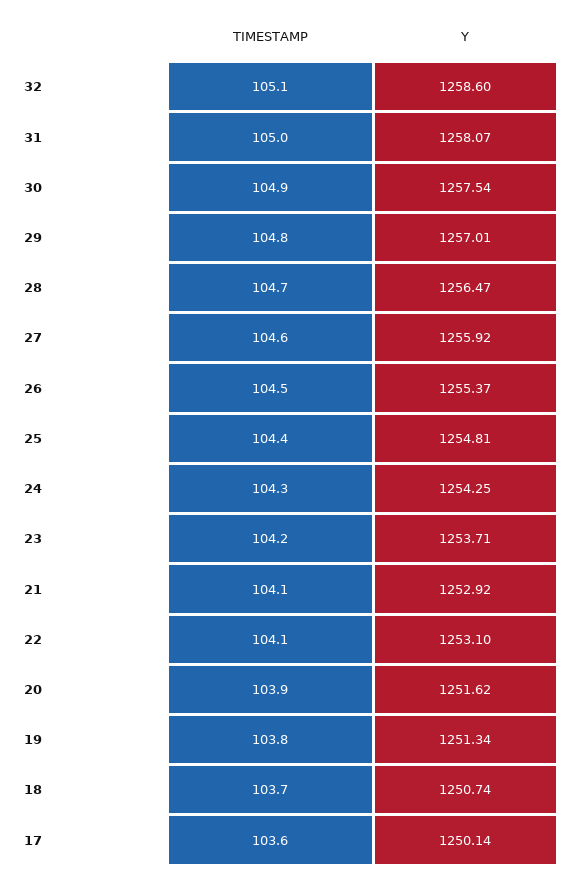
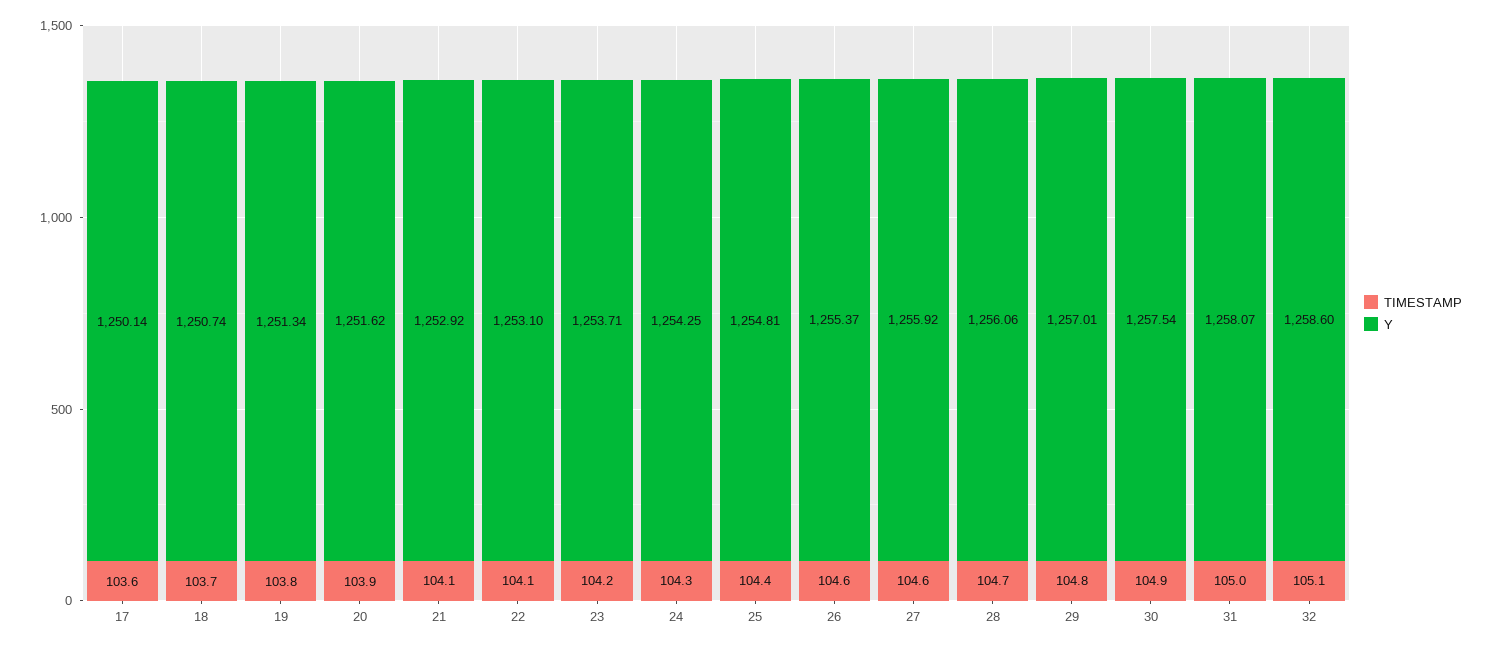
  {
    "TIMESTAMP": {
      "32": 105.1,
      "31": 105,
      "30": 104.9,
      "29": 104.8,
      "28": 104.7,
      "27": 104.6,
-     "26": 104.5,
+     "26": 104.6,
      "25": 104.4,
      "24": 104.3,
      "23": 104.2,
      "21": 104.1,
      "22": 104.1,
      "20": 103.9,
      "19": 103.8,
      "18": 103.7,
      "17": 103.6
    },
    "Y": {
      "32": 1258.6,
      "31": 1258.07,
      "30": 1257.54,
      "29": 1257.01,
-     "28": 1256.47,
+     "28": 1256.06,
      "27": 1255.92,
      "26": 1255.37,
      "25": 1254.81,
      "24": 1254.25,
      "23": 1253.71,
      "21": 1252.92,
      "22": 1253.1,
      "20": 1251.62,
      "19": 1251.34,
      "18": 1250.74,
      "17": 1250.14
    }
  }

